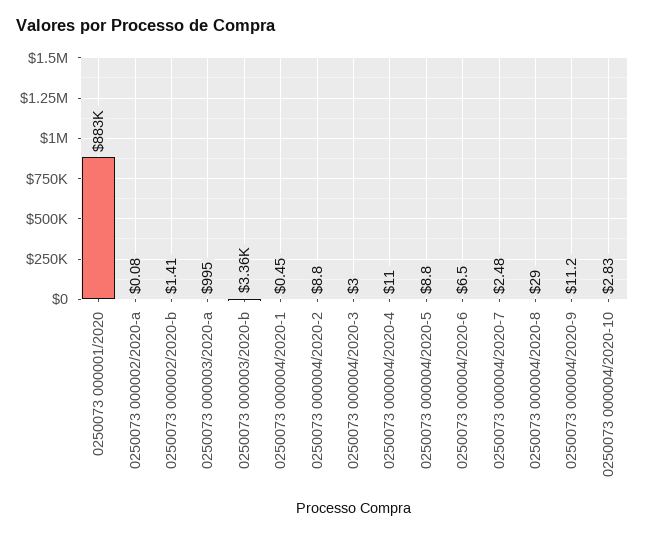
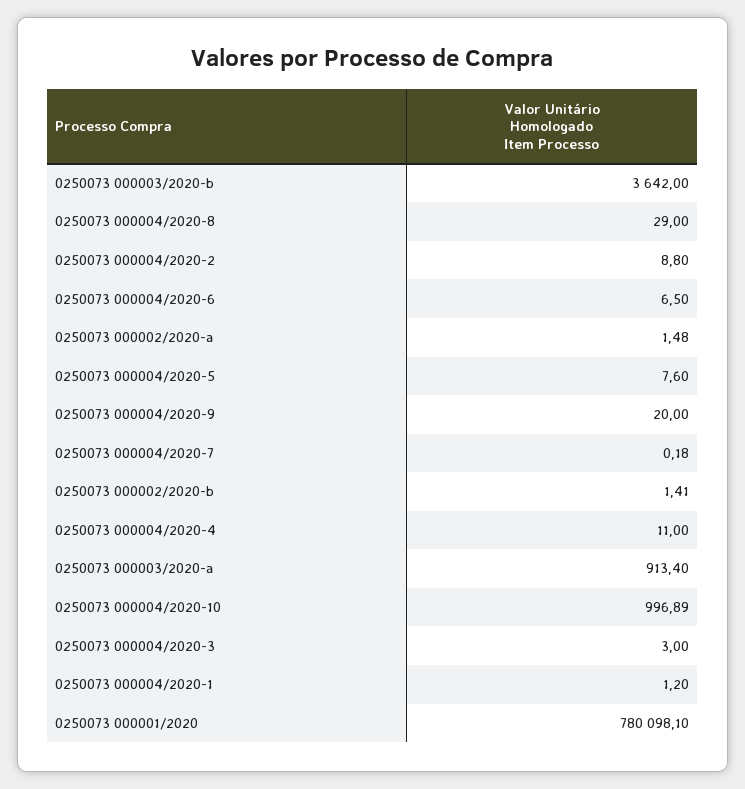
  {
-   "0250073 000001/2020": 883000,
+   "0250073 000001/2020": 780098.1,
-   "0250073 000002/2020-a": 0.08,
+   "0250073 000002/2020-a": 1.48,
    "0250073 000002/2020-b": 1.41,
-   "0250073 000003/2020-a": 995,
+   "0250073 000003/2020-a": 913.4,
-   "0250073 000003/2020-b": 3360,
+   "0250073 000003/2020-b": 3642,
-   "0250073 000004/2020-1": 0.45,
+   "0250073 000004/2020-1": 1.2,
    "0250073 000004/2020-2": 8.8,
    "0250073 000004/2020-3": 3,
    "0250073 000004/2020-4": 11,
-   "0250073 000004/2020-5": 8.8,
+   "0250073 000004/2020-5": 7.6,
    "0250073 000004/2020-6": 6.5,
-   "0250073 000004/2020-7": 2.48,
+   "0250073 000004/2020-7": 0.18,
    "0250073 000004/2020-8": 29,
-   "0250073 000004/2020-9": 11.2,
+   "0250073 000004/2020-9": 20,
-   "0250073 000004/2020-10": 2.83
+   "0250073 000004/2020-10": 996.89
  }

